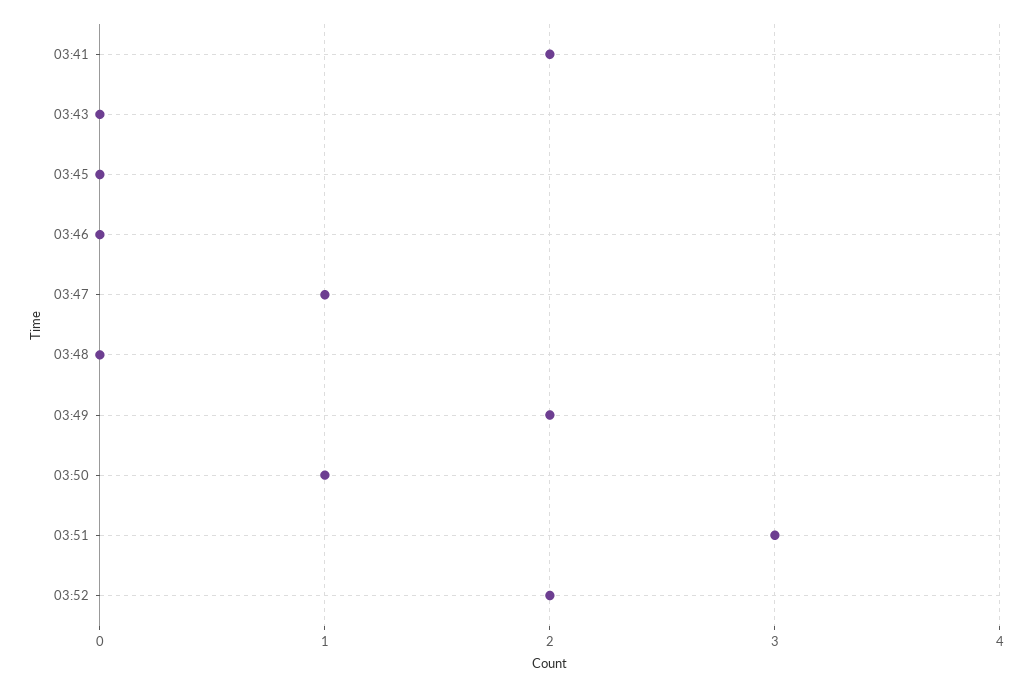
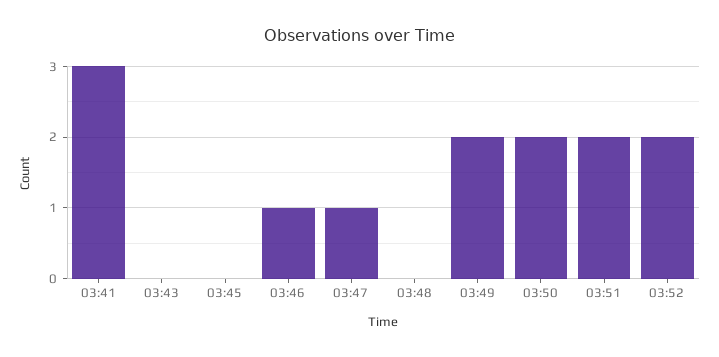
  {
-   "03:41": 2,
+   "03:41": 3,
    "03:43": 0,
    "03:45": 0,
-   "03:46": 0,
+   "03:46": 1,
    "03:47": 1,
    "03:48": 0,
    "03:49": 2,
-   "03:50": 1,
+   "03:50": 2,
-   "03:51": 3,
+   "03:51": 2,
    "03:52": 2
  }

